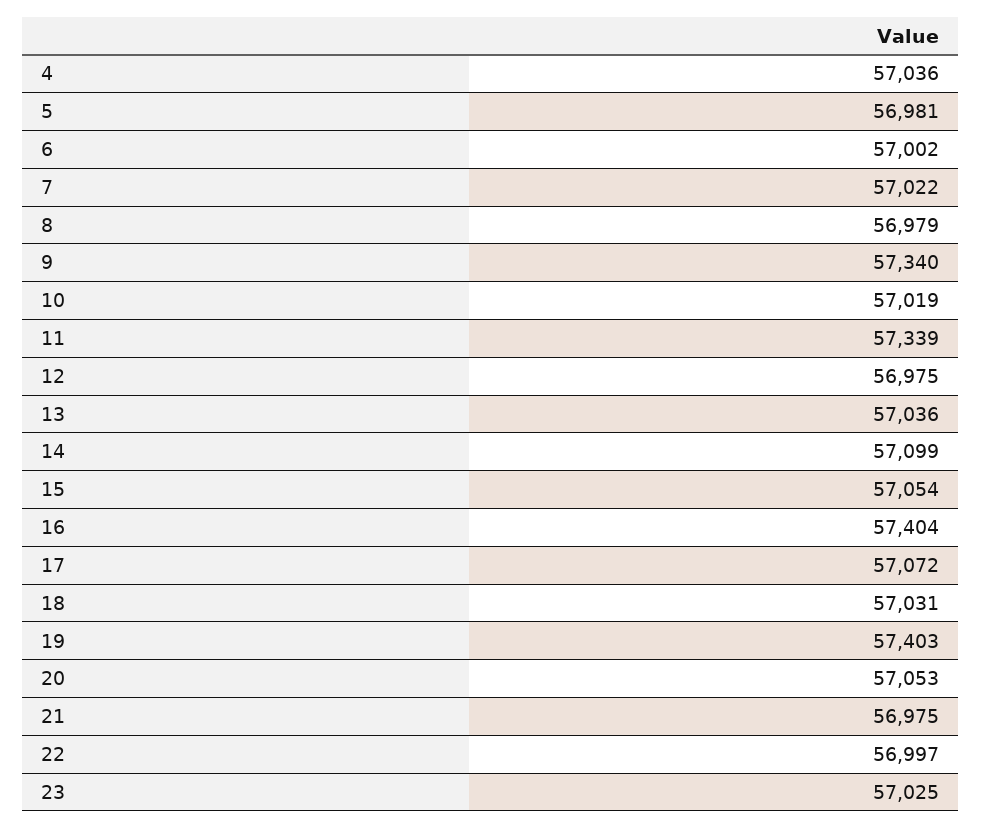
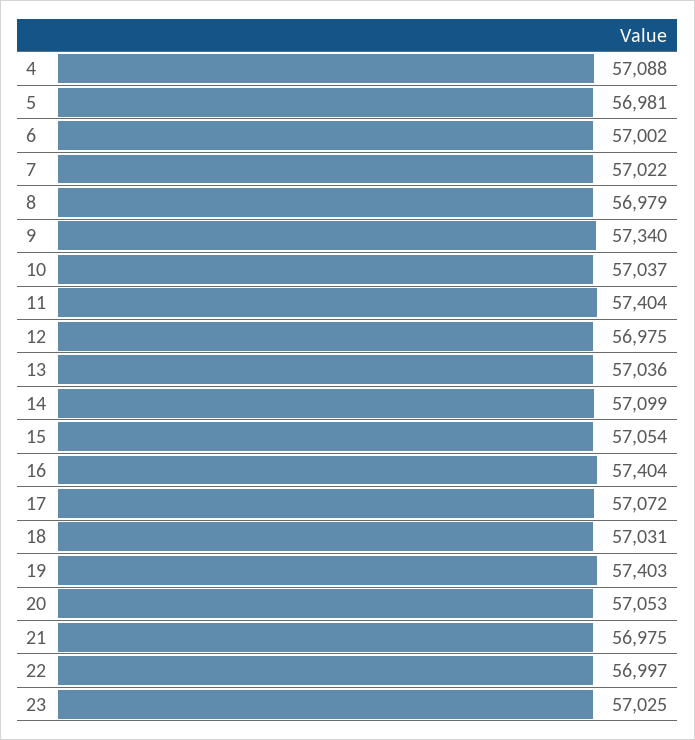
  {
-   "4": 57036,
+   "4": 57088,
    "5": 56981,
    "6": 57002,
    "7": 57022,
    "8": 56979,
    "9": 57340,
-   "10": 57019,
+   "10": 57037,
-   "11": 57339,
+   "11": 57404,
    "12": 56975,
    "13": 57036,
    "14": 57099,
    "15": 57054,
    "16": 57404,
    "17": 57072,
    "18": 57031,
    "19": 57403,
    "20": 57053,
    "21": 56975,
    "22": 56997,
    "23": 57025
  }

